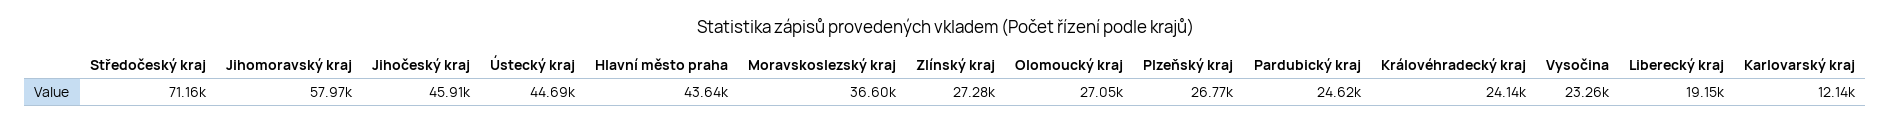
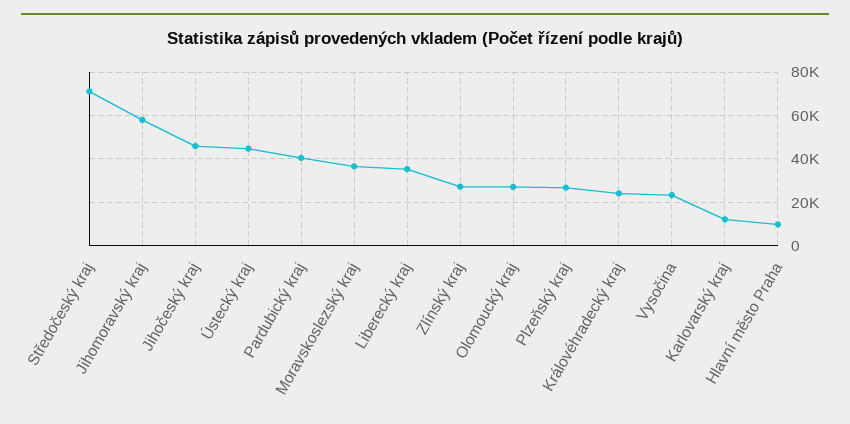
  {
    "Středočeský kraj": 71160,
    "Jihomoravský kraj": 57970,
    "Jihočeský kraj": 45910,
    "Ústecký kraj": 44690,
-   "Hlavní město praha": 43640,
+   "Hlavní město praha": 10000,
    "Moravskoslezský kraj": 36600,
    "Zlínský kraj": 27280,
    "Olomoucký kraj": 27050,
    "Plzeňský kraj": 26770,
-   "Pardubický kraj": 24620,
+   "Pardubický kraj": 40000,
    "Královéhradecký kraj": 24140,
    "Vysočina": 23260,
-   "Liberecký kraj": 19150,
+   "Liberecký kraj": 35000,
    "Karlovarský kraj": 12140
  }

